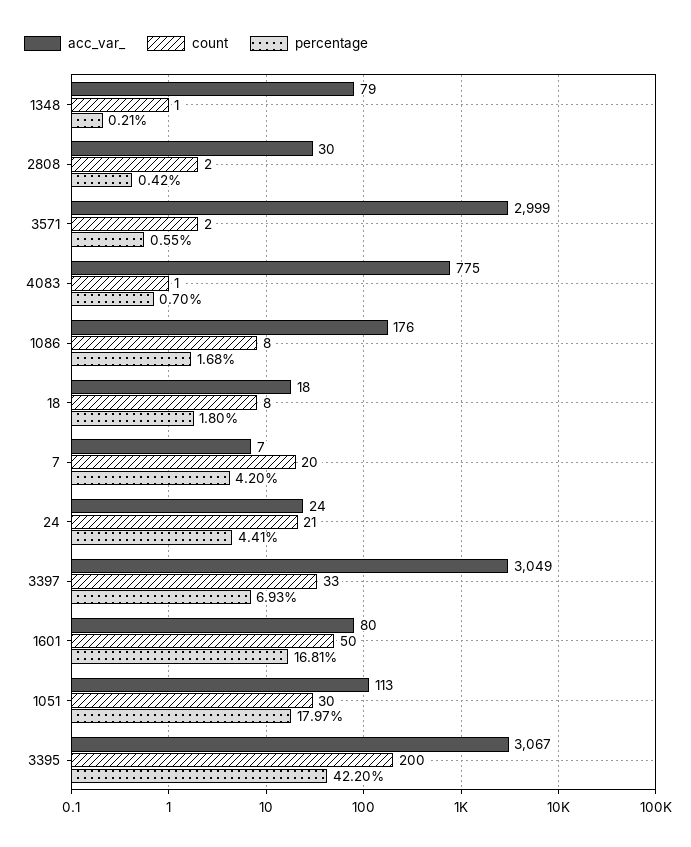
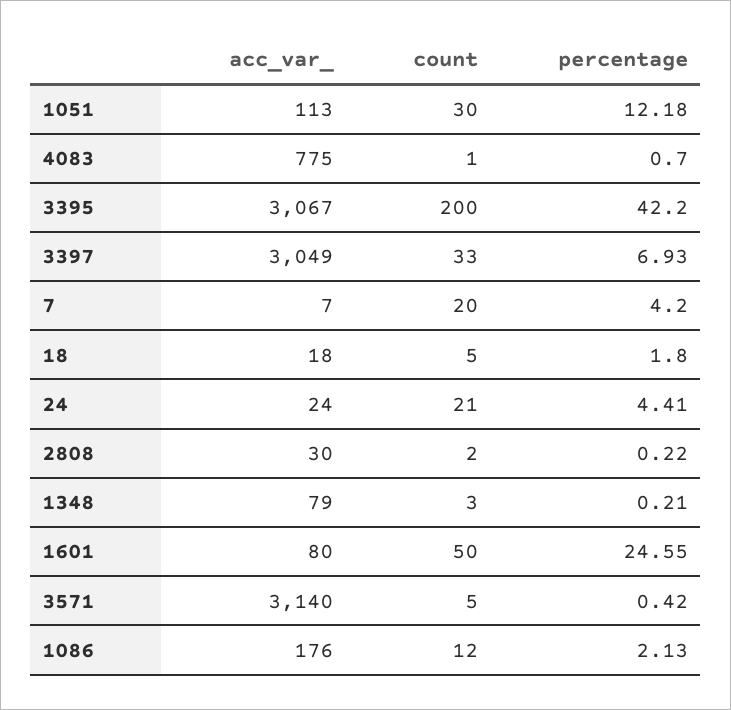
  {
    "acc_var_": {
      "1348": 79,
      "2808": 30,
-     "3571": 2999,
+     "3571": 3140,
      "4083": 775,
      "1086": 176,
      "18": 18,
      "7": 7,
      "24": 24,
      "3397": 3049,
      "1601": 80,
      "1051": 113,
      "3395": 3067
    },
    "count": {
-     "1348": 1,
+     "1348": 3,
      "2808": 2,
-     "3571": 2,
+     "3571": 5,
      "4083": 1,
-     "1086": 8,
+     "1086": 12,
-     "18": 8,
+     "18": 5,
      "7": 20,
      "24": 21,
      "3397": 33,
      "1601": 50,
      "1051": 30,
      "3395": 200
    },
    "percentage": {
      "1348": 0.21,
-     "2808": 0.42,
+     "2808": 0.22,
-     "3571": 0.55,
+     "3571": 0.42,
      "4083": 0.7,
-     "1086": 1.68,
+     "1086": 2.13,
      "18": 1.8,
      "7": 4.2,
      "24": 4.41,
      "3397": 6.93,
-     "1601": 16.81,
+     "1601": 24.55,
-     "1051": 17.97,
+     "1051": 12.18,
      "3395": 42.2
    }
  }

